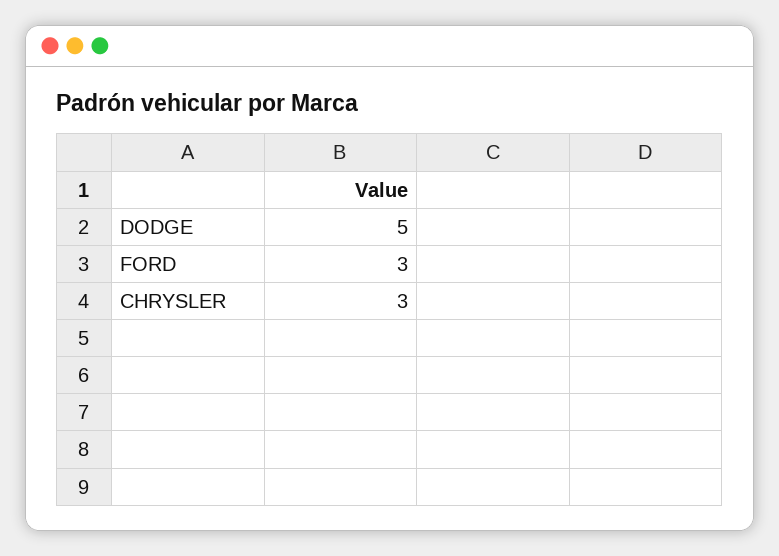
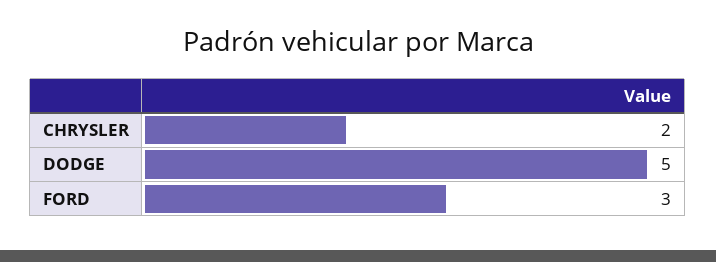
  {
    "DODGE": 5,
    "FORD": 3,
-   "CHRYSLER": 3
+   "CHRYSLER": 2
  }

